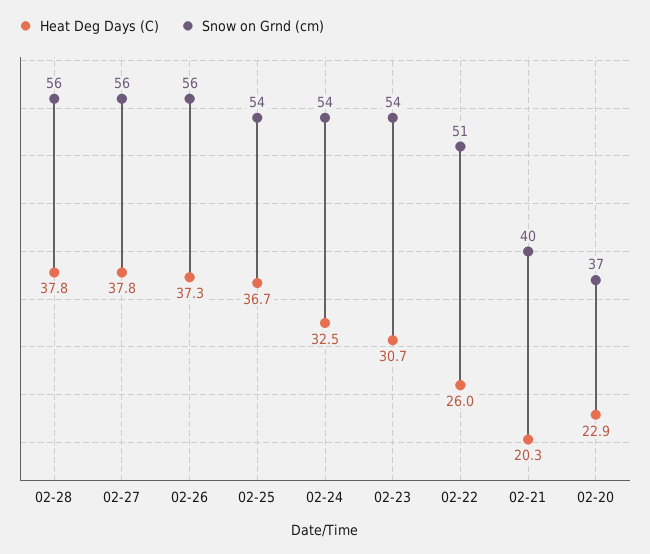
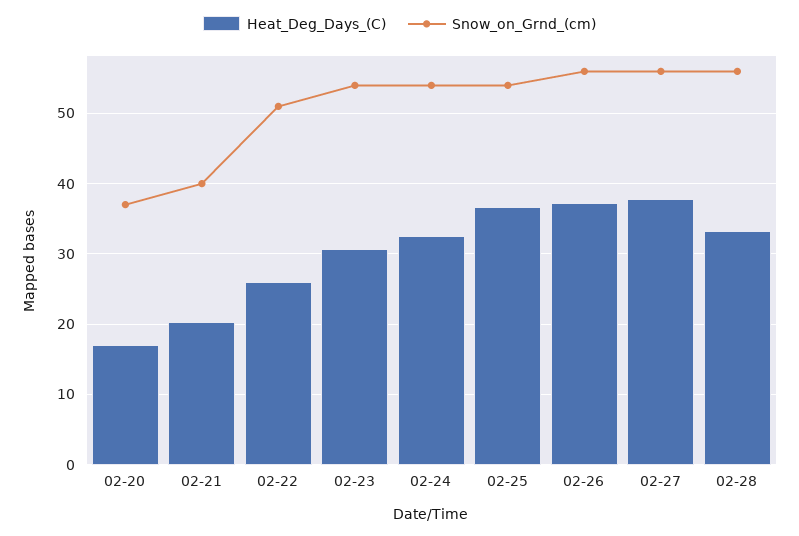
  {
    "Heat Deg Days (C)": {
-     "02-28": 37.8,
+     "02-28": 33,
      "02-27": 37.8,
      "02-26": 37.3,
      "02-25": 36.7,
      "02-24": 32.5,
      "02-23": 30.7,
      "02-22": 26,
      "02-21": 20.3,
-     "02-20": 22.9
+     "02-20": 17
    },
    "Snow on Grnd (cm)": {
      "02-28": 56,
      "02-27": 56,
      "02-26": 56,
      "02-25": 54,
      "02-24": 54,
      "02-23": 54,
      "02-22": 51,
      "02-21": 40,
      "02-20": 37
    }
  }

